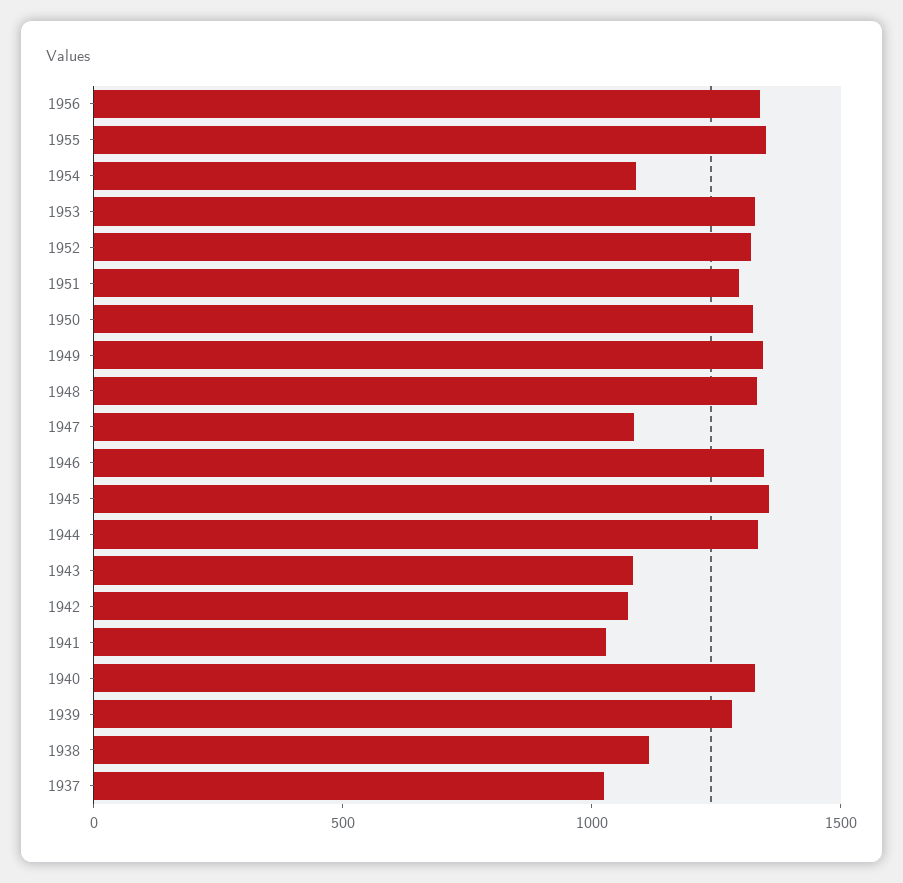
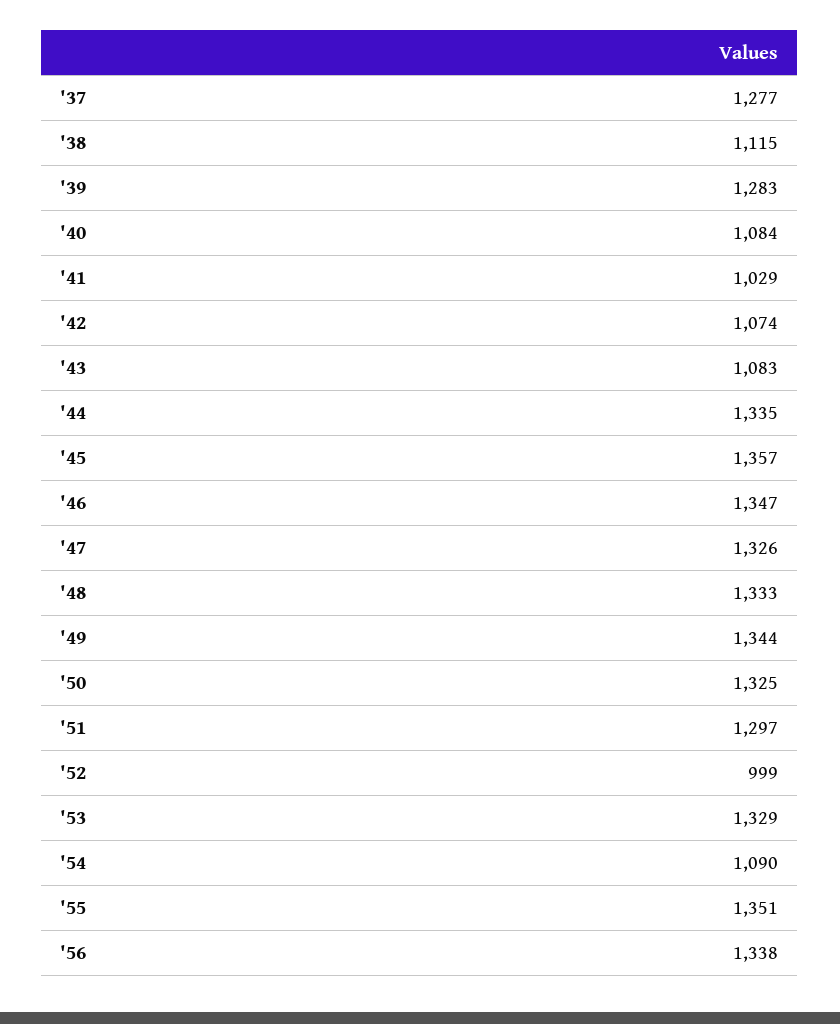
  {
    "1956": 1338,
    "1955": 1351,
    "1954": 1090,
    "1953": 1329,
-   "1952": 1300,
+   "1952": 999,
    "1951": 1297,
    "1950": 1325,
    "1949": 1344,
    "1948": 1333,
-   "1947": 1100,
+   "1947": 1326,
    "1946": 1347,
    "1945": 1357,
    "1944": 1335,
    "1943": 1083,
    "1942": 1074,
    "1941": 1029,
-   "1940": 1300,
+   "1940": 1084,
    "1939": 1283,
    "1938": 1115,
-   "1937": 1000
+   "1937": 1277
  }

